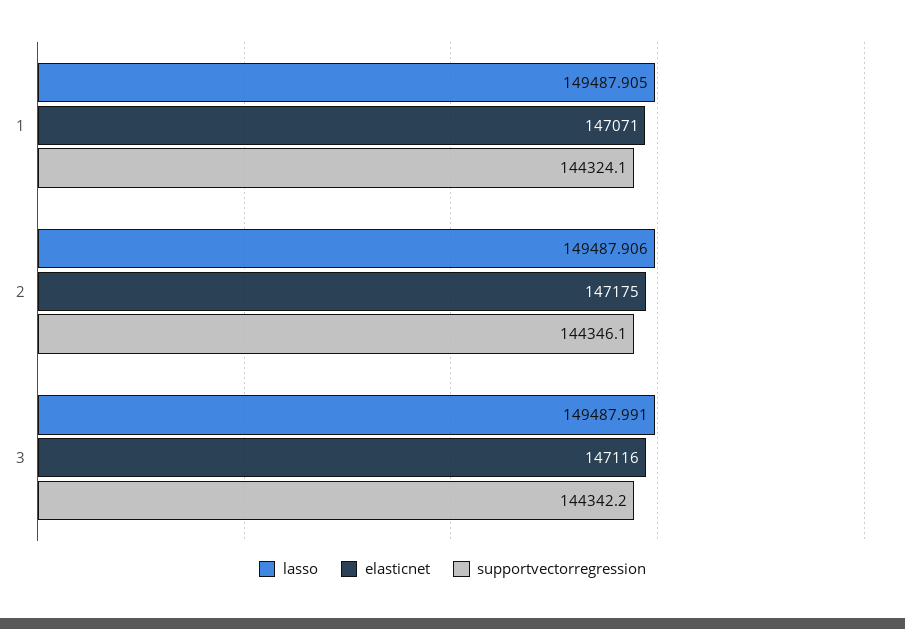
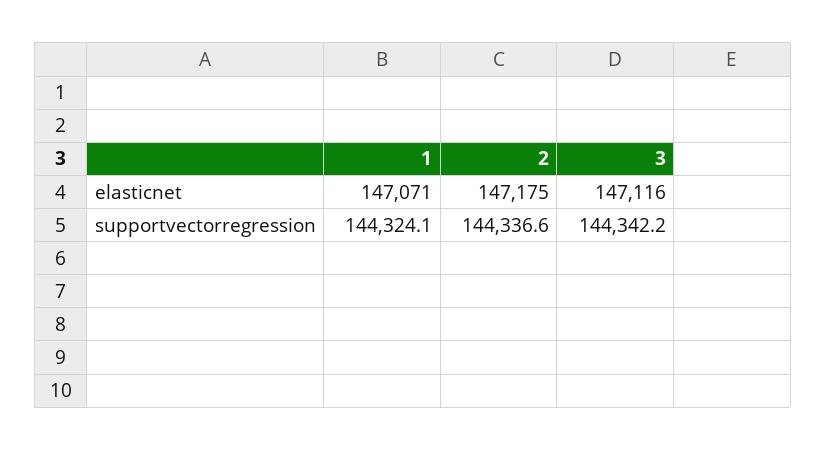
  {
-   "lasso": {
-     "1": 149487.905,
-     "2": 149487.906,
-     "3": 149487.991
-   },
    "elasticnet": {
      "1": 147071,
      "2": 147175,
      "3": 147116
    },
    "supportvectorregression": {
      "1": 144324.1,
-     "2": 144346.1,
+     "2": 144336.6,
      "3": 144342.2
    }
  }

